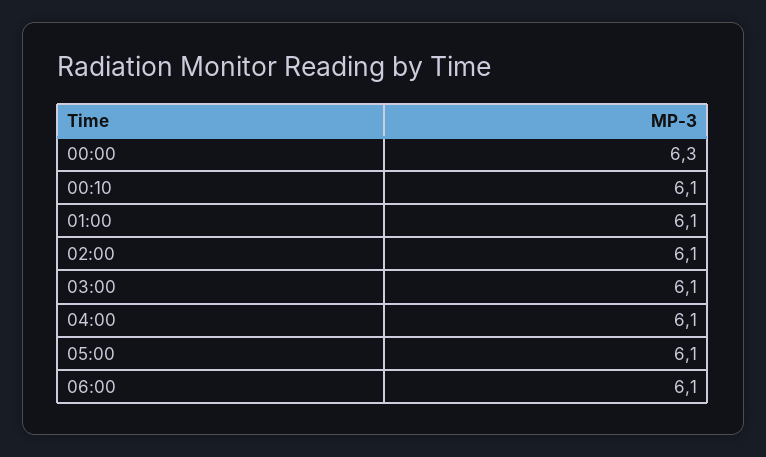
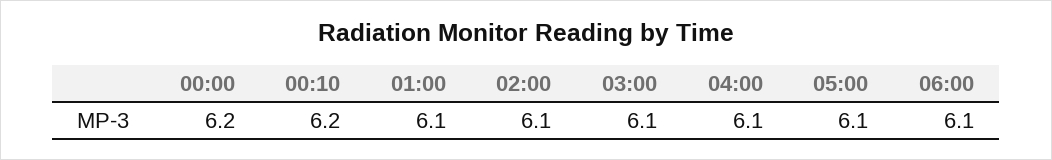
  {
-   "00:00": 6.3,
+   "00:00": 6.2,
-   "00:10": 6.1,
+   "00:10": 6.2,
    "01:00": 6.1,
    "02:00": 6.1,
    "03:00": 6.1,
    "04:00": 6.1,
    "05:00": 6.1,
    "06:00": 6.1
  }

